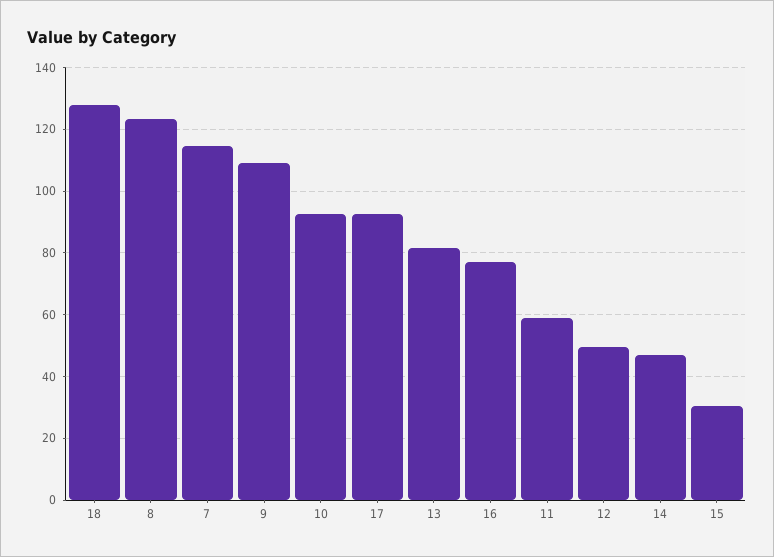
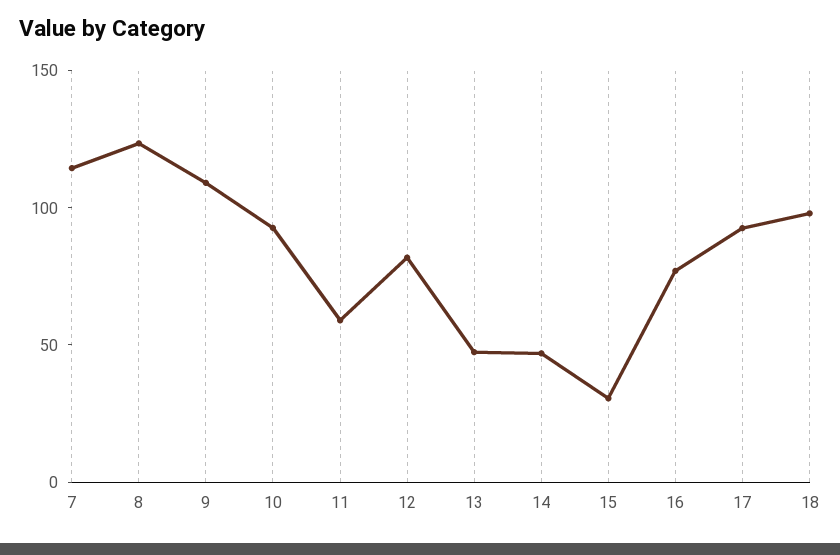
  {
-   "18": 128,
+   "18": 100,
    "8": 124,
    "7": 114,
    "9": 110,
    "10": 92,
    "17": 92,
-   "13": 82,
+   "13": 50,
    "16": 76,
    "11": 58,
-   "12": 50,
+   "12": 80,
    "14": 46,
    "15": 30
  }

